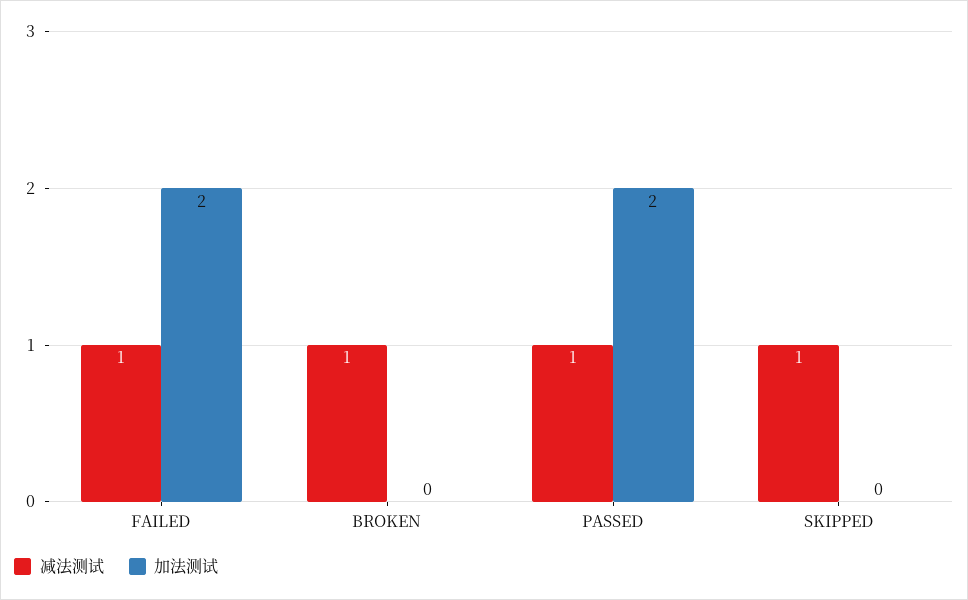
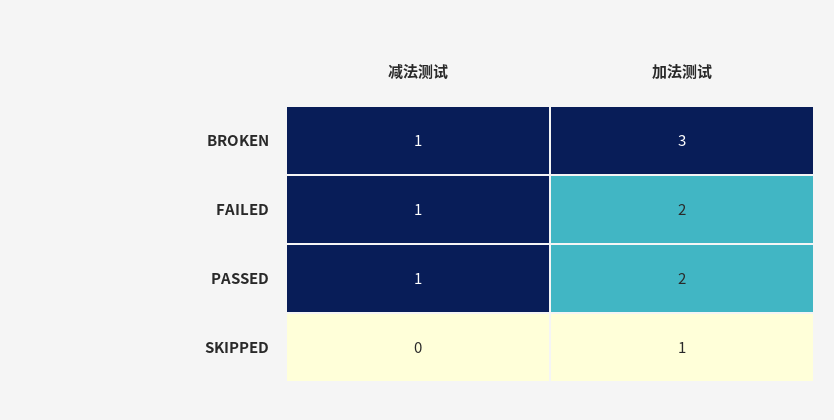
  {
    "减法测试": {
      "FAILED": 1,
      "BROKEN": 1,
      "PASSED": 1,
-     "SKIPPED": 1
+     "SKIPPED": 0
    },
    "加法测试": {
      "FAILED": 2,
-     "BROKEN": 0,
+     "BROKEN": 3,
      "PASSED": 2,
-     "SKIPPED": 0
+     "SKIPPED": 1
    }
  }

